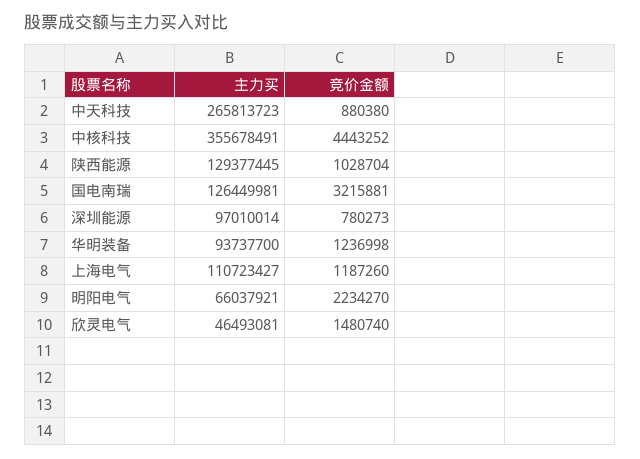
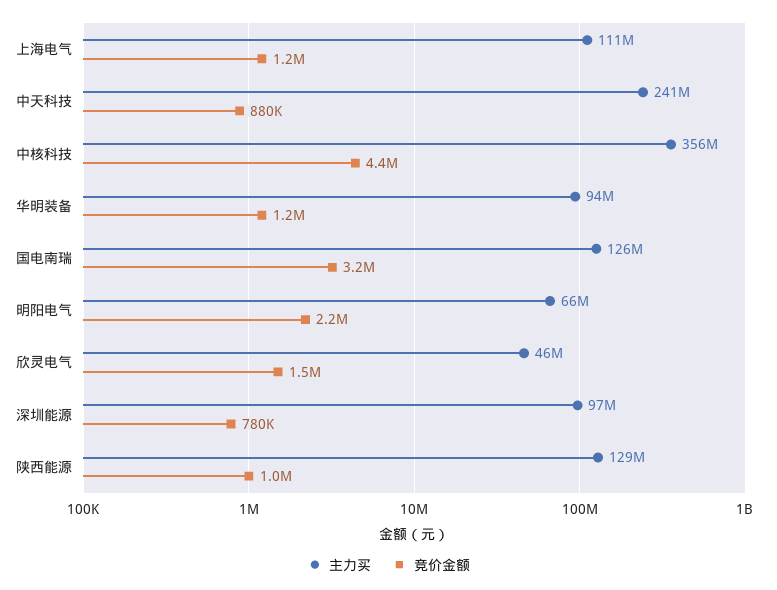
  {
    "主力买": {
-     "中天科技": 265813723,
+     "中天科技": 241000000,
      "中核科技": 355678491,
      "陕西能源": 129377445,
      "国电南瑞": 126449981,
      "深圳能源": 97010014,
      "华明装备": 93737700,
      "上海电气": 110723427,
      "明阳电气": 66037921,
      "欣灵电气": 46493081
    },
    "竞价金额": {
      "中天科技": 880380,
      "中核科技": 4443252,
      "陕西能源": 1028704,
      "国电南瑞": 3215881,
      "深圳能源": 780273,
      "华明装备": 1236998,
      "上海电气": 1187260,
      "明阳电气": 2234270,
      "欣灵电气": 1480740
    }
  }

